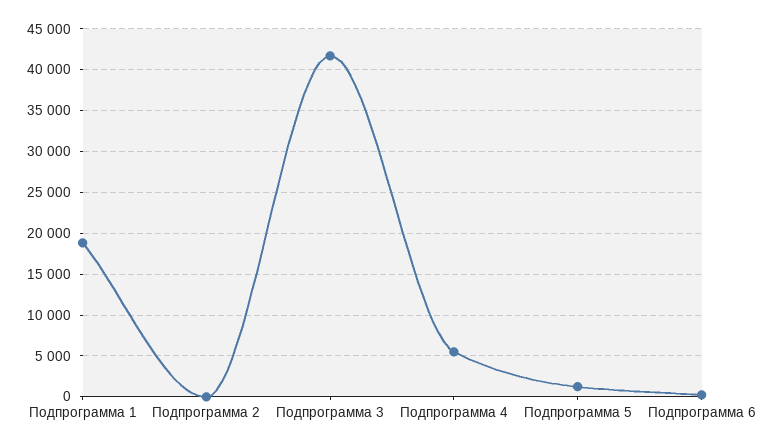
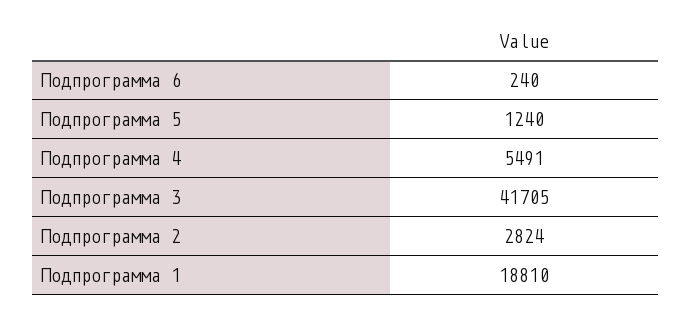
  {
    "Подпрограмма 1": 18810,
-   "Подпрограмма 2": 0,
+   "Подпрограмма 2": 2824,
    "Подпрограмма 3": 41705,
    "Подпрограмма 4": 5491,
    "Подпрограмма 5": 1240,
    "Подпрограмма 6": 240
  }

